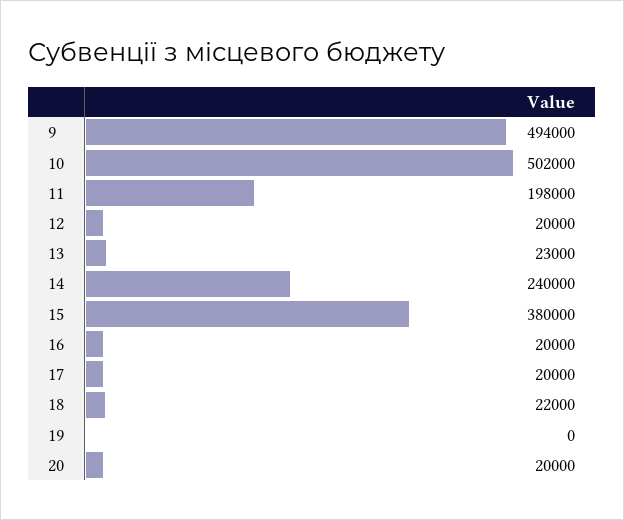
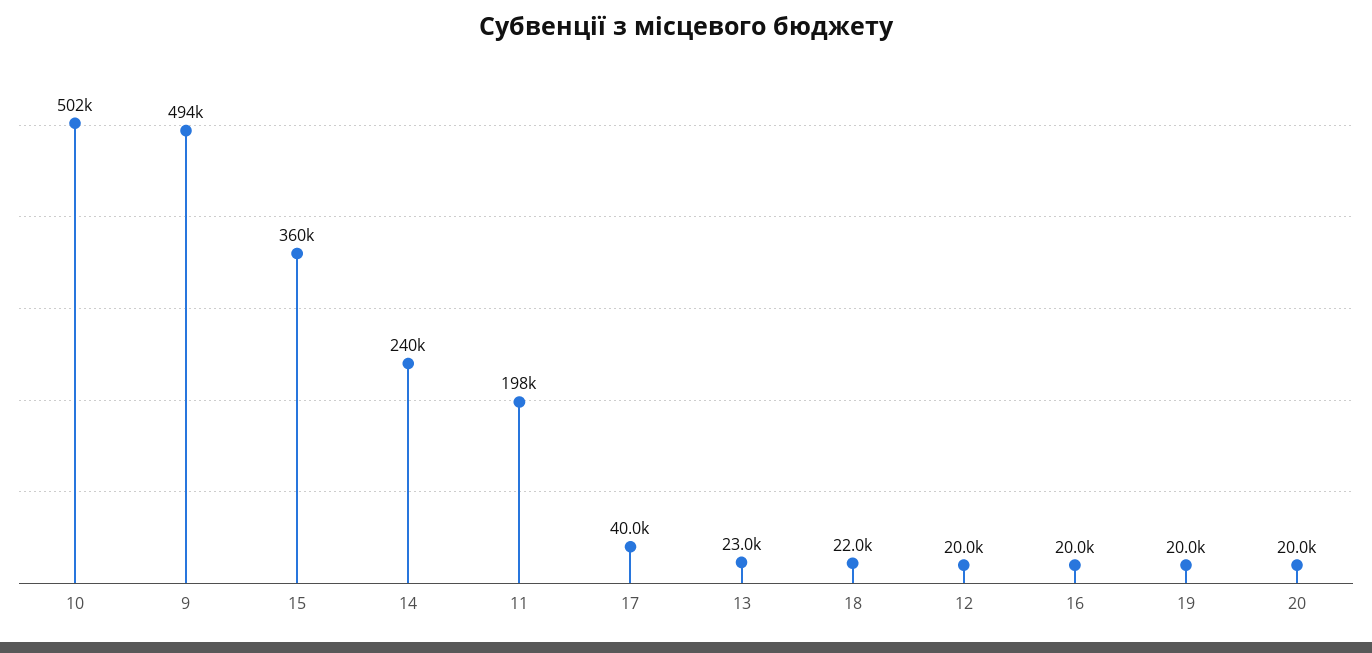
  {
    "9": 494000,
    "10": 502000,
    "11": 198000,
    "12": 20000,
    "13": 23000,
    "14": 240000,
-   "15": 380000,
+   "15": 360000,
    "16": 20000,
-   "17": 20000,
+   "17": 40000,
    "18": 22000,
-   "19": 0,
+   "19": 20000,
    "20": 20000
  }

